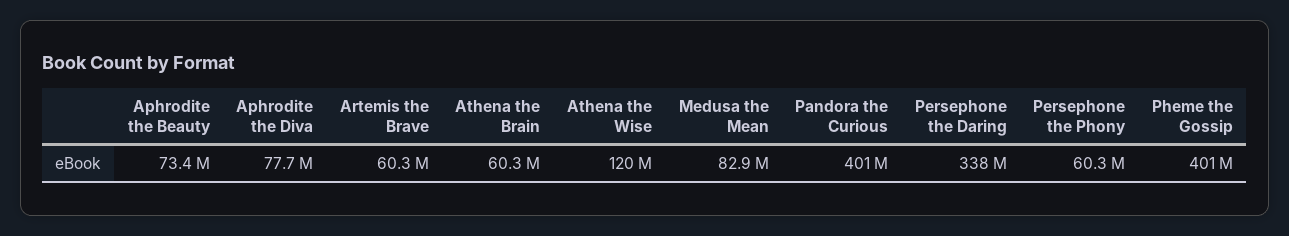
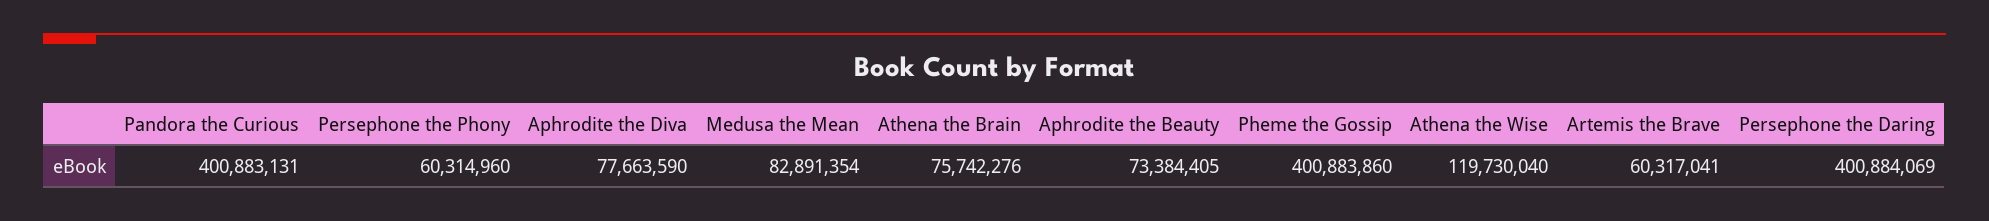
  {
    "Aphrodite the Beauty": 73384405,
    "Aphrodite the Diva": 77663590,
    "Artemis the Brave": 60317041,
-   "Athena the Brain": 60300000,
+   "Athena the Brain": 75742276,
    "Athena the Wise": 119730040,
    "Medusa the Mean": 82891354,
    "Pandora the Curious": 400883131,
-   "Persephone the Daring": 338000000,
+   "Persephone the Daring": 400884069,
    "Persephone the Phony": 60314960,
    "Pheme the Gossip": 400883860
  }

